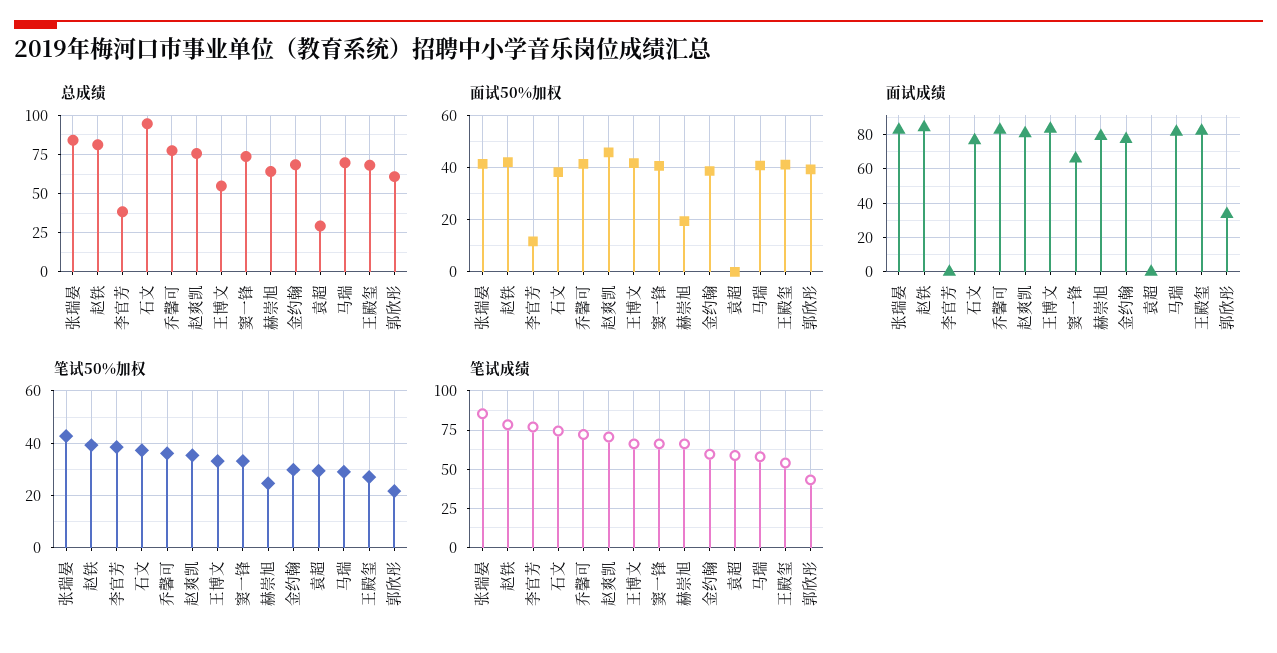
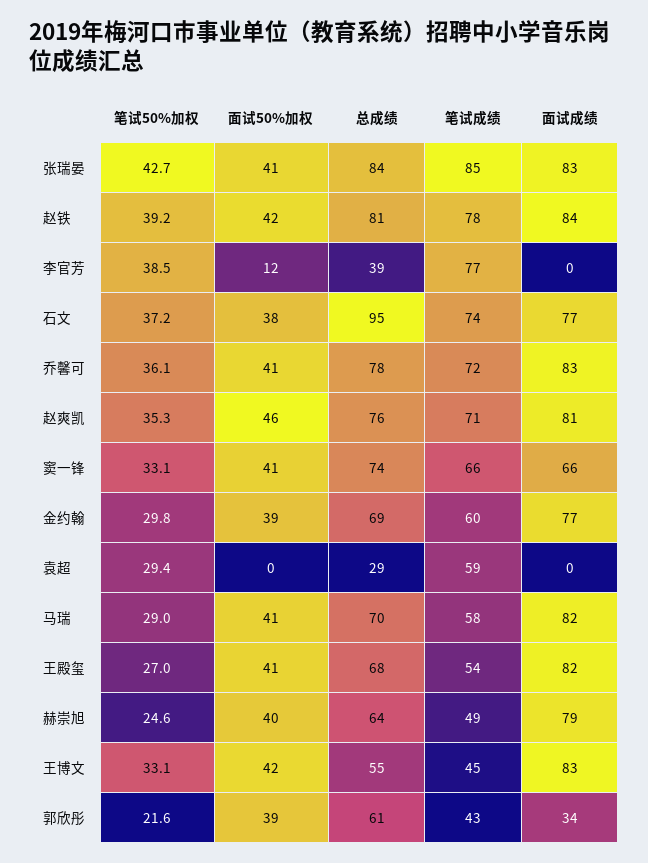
  {
    "总成绩": {
      "张瑞晏": 84,
      "赵铁": 81,
      "李官芳": 39,
      "石文": 95,
      "乔馨可": 78,
      "赵爽凯": 76,
      "王博文": 55,
      "窦一锋": 74,
      "赫崇旭": 64,
      "金约翰": 69,
      "袁超": 29,
      "马瑞": 70,
      "王殿玺": 68,
      "郭欣彤": 61
    },
    "面试50%加权": {
      "张瑞晏": 41,
      "赵铁": 42,
      "李官芳": 12,
      "石文": 38,
      "乔馨可": 41,
      "赵爽凯": 46,
      "王博文": 42,
      "窦一锋": 41,
-     "赫崇旭": 20,
+     "赫崇旭": 40,
      "金约翰": 39,
      "袁超": 0,
      "马瑞": 41,
      "王殿玺": 41,
      "郭欣彤": 39
    },
    "面试成绩": {
      "张瑞晏": 83,
      "赵铁": 84,
      "李官芳": 0,
      "石文": 77,
      "乔馨可": 83,
      "赵爽凯": 81,
      "王博文": 83,
      "窦一锋": 66,
      "赫崇旭": 79,
      "金约翰": 77,
      "袁超": 0,
      "马瑞": 82,
      "王殿玺": 82,
      "郭欣彤": 34
    },
    "笔试50%加权": {
      "张瑞晏": 42.7,
      "赵铁": 39.2,
      "李官芳": 38.5,
      "石文": 37.2,
      "乔馨可": 36.1,
      "赵爽凯": 35.3,
      "王博文": 33.1,
      "窦一锋": 33.1,
      "赫崇旭": 24.6,
      "金约翰": 29.8,
      "袁超": 29.4,
      "马瑞": 29,
      "王殿玺": 27,
      "郭欣彤": 21.6
    },
    "笔试成绩": {
      "张瑞晏": 85,
      "赵铁": 78,
      "李官芳": 77,
      "石文": 74,
      "乔馨可": 72,
      "赵爽凯": 71,
-     "王博文": 65,
+     "王博文": 45,
      "窦一锋": 66,
-     "赫崇旭": 65,
+     "赫崇旭": 49,
      "金约翰": 60,
      "袁超": 59,
      "马瑞": 58,
      "王殿玺": 54,
      "郭欣彤": 43
    }
  }

